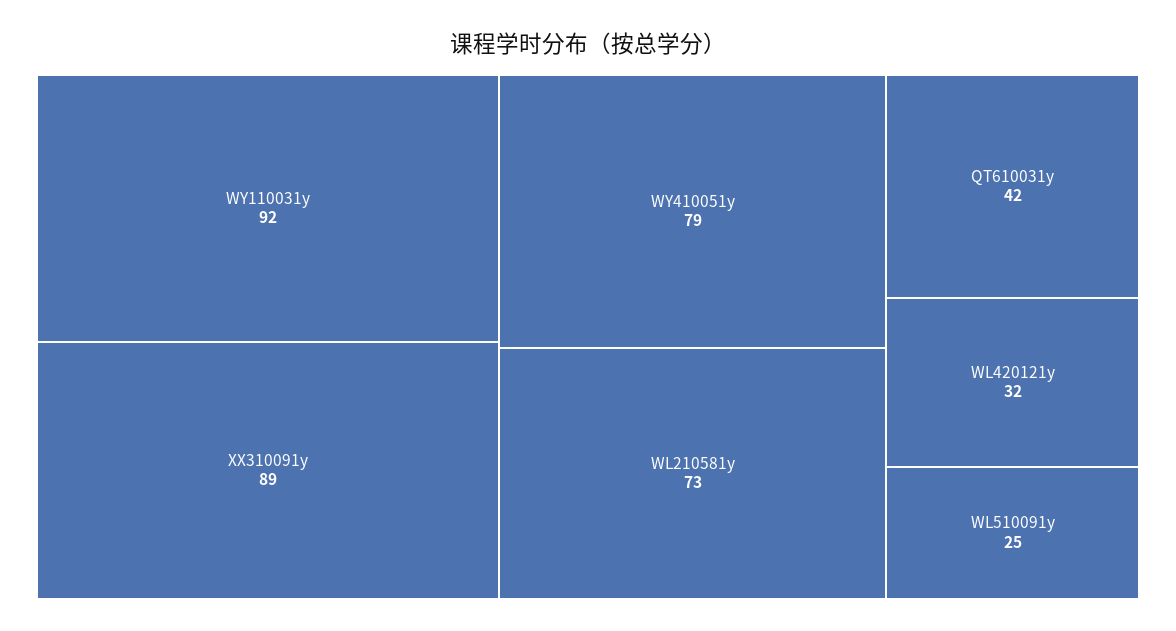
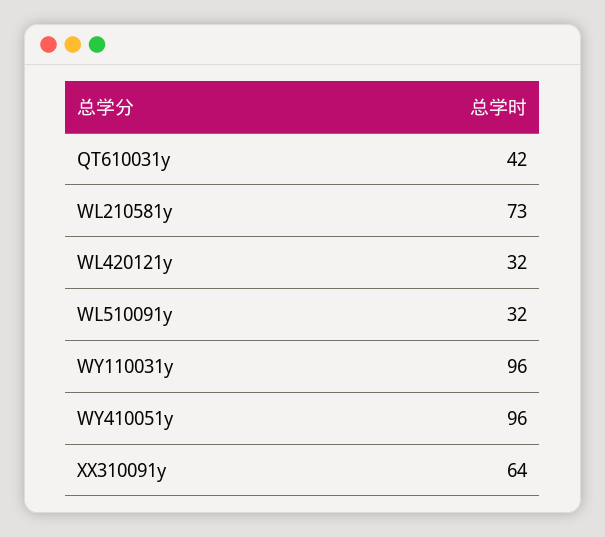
  {
-   "WY110031y": 92,
+   "WY110031y": 96,
-   "XX310091y": 89,
+   "XX310091y": 64,
-   "WY410051y": 79,
+   "WY410051y": 96,
    "WL210581y": 73,
    "QT610031y": 42,
    "WL420121y": 32,
-   "WL510091y": 25
+   "WL510091y": 32
  }

